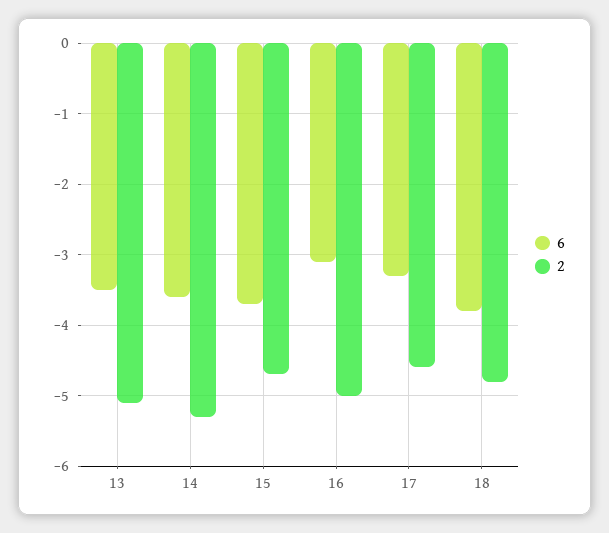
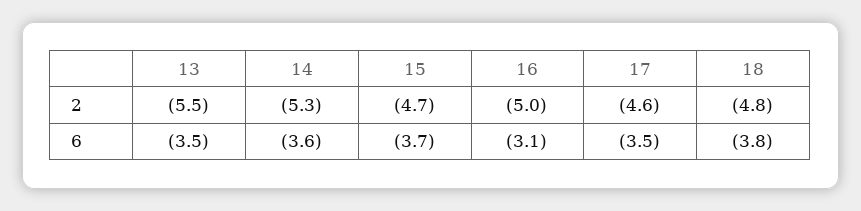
  {
    "6": {
      "13": -3.5,
      "14": -3.6,
      "15": -3.7,
      "16": -3.1,
-     "17": -3.3,
+     "17": -3.5,
      "18": -3.8
    },
    "2": {
-     "13": -5.1,
+     "13": -5.5,
      "14": -5.3,
      "15": -4.7,
      "16": -5,
      "17": -4.6,
      "18": -4.8
    }
  }

